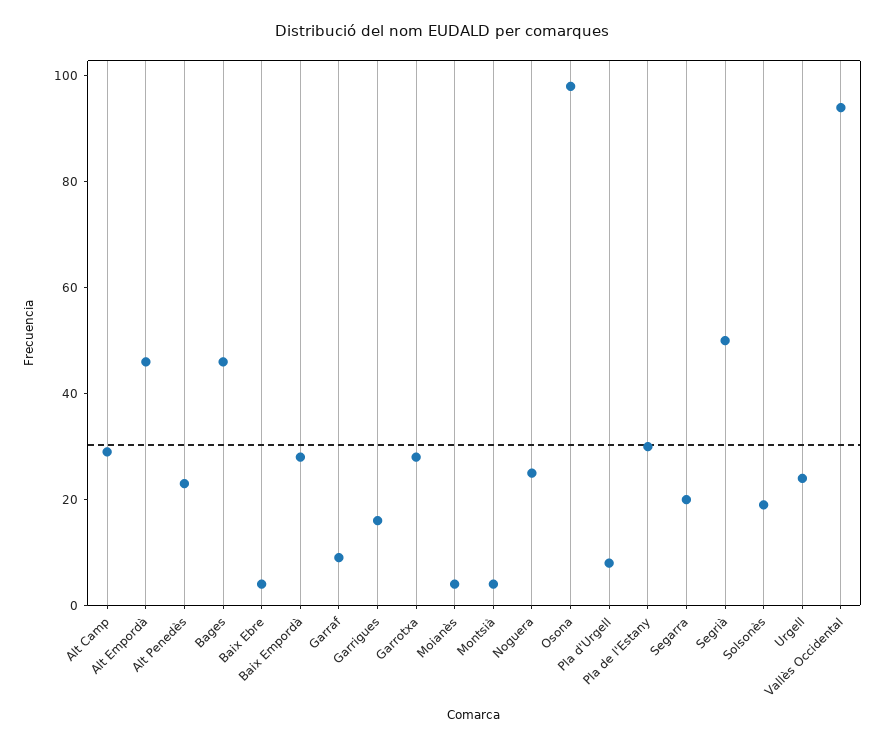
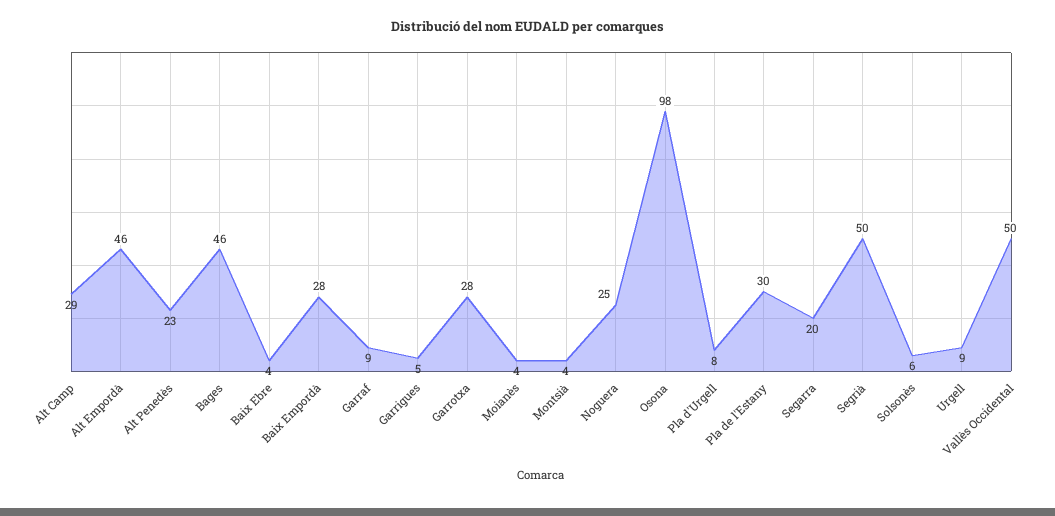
  {
    "Alt Camp": 29,
    "Alt Empordà": 46,
    "Alt Penedès": 23,
    "Bages": 46,
    "Baix Ebre": 4,
    "Baix Empordà": 28,
    "Garraf": 9,
-   "Garrigues": 15,
+   "Garrigues": 5,
    "Garrotxa": 28,
    "Moianès": 4,
    "Montsià": 4,
    "Noguera": 25,
    "Osona": 98,
    "Pla d'Urgell": 8,
    "Pla de l'Estany": 30,
    "Segarra": 20,
    "Segrià": 50,
-   "Solsonès": 20,
+   "Solsonès": 6,
-   "Urgell": 25,
+   "Urgell": 9,
-   "Vallès Occidental": 95
+   "Vallès Occidental": 50
  }

